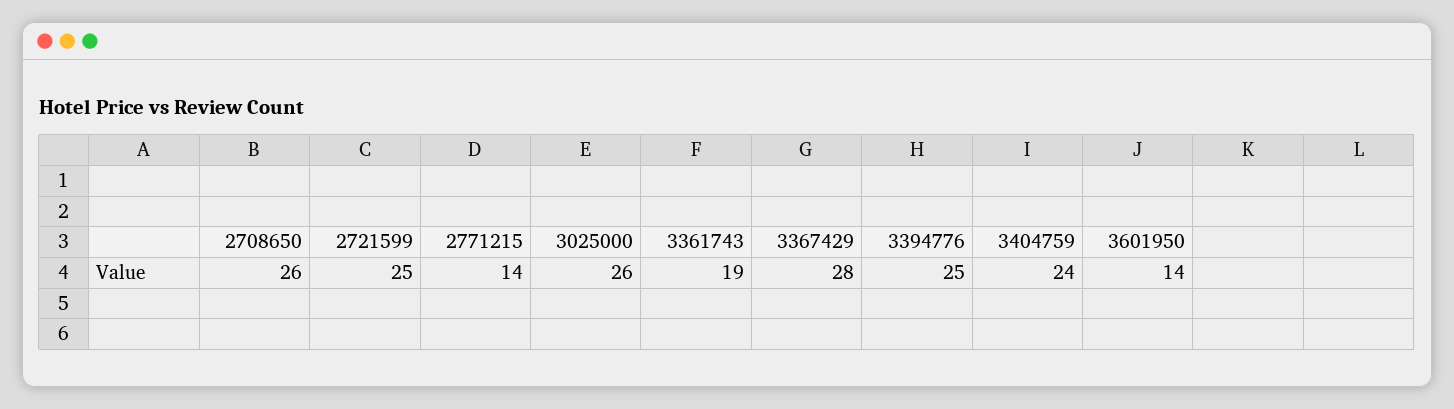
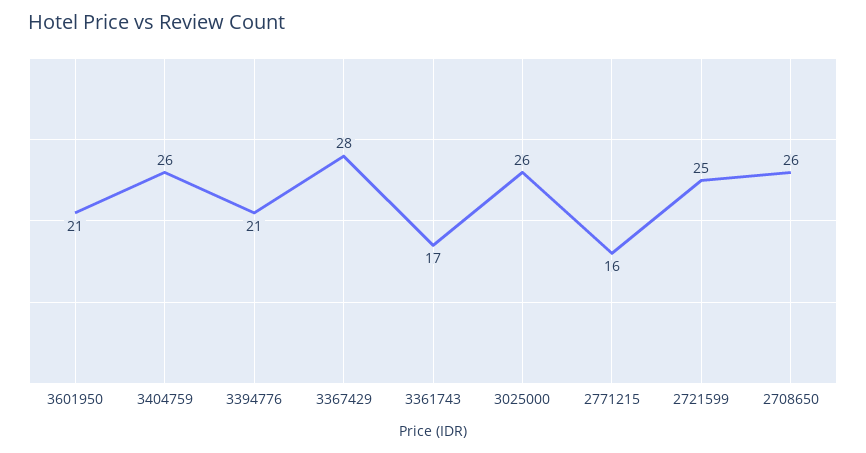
  {
    "2708650": 26,
    "2721599": 25,
-   "2771215": 14,
+   "2771215": 16,
    "3025000": 26,
-   "3361743": 19,
+   "3361743": 17,
    "3367429": 28,
-   "3394776": 25,
+   "3394776": 21,
-   "3404759": 24,
+   "3404759": 26,
-   "3601950": 14
+   "3601950": 21
  }

